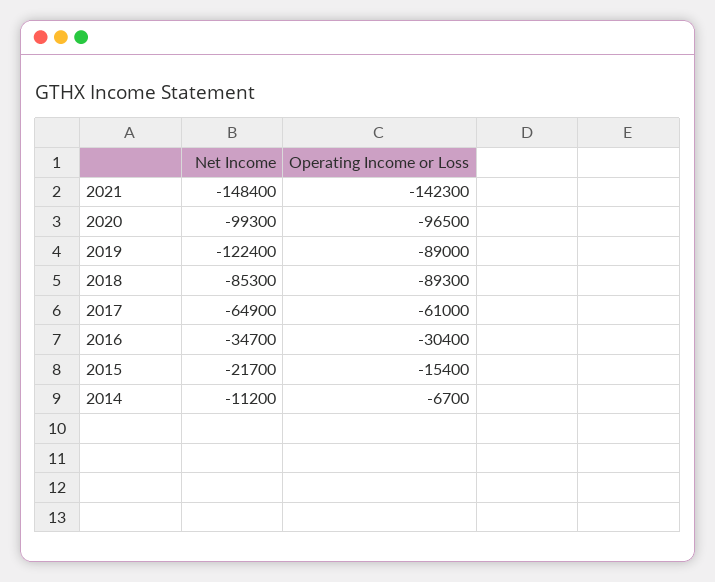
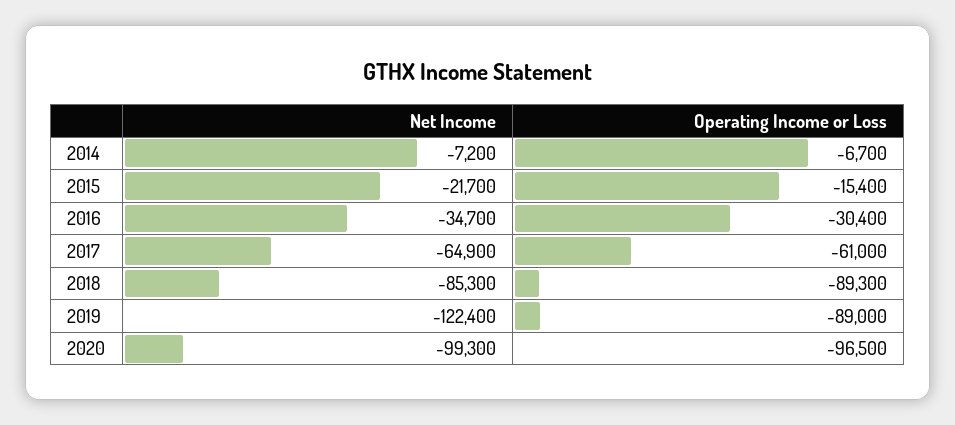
  {
    "Net Income": {
-     "2021": -148400,
      "2020": -99300,
      "2019": -122400,
      "2018": -85300,
      "2017": -64900,
      "2016": -34700,
      "2015": -21700,
-     "2014": -11200
+     "2014": -7200
    },
    "Operating Income or Loss": {
-     "2021": -142300,
      "2020": -96500,
      "2019": -89000,
      "2018": -89300,
      "2017": -61000,
      "2016": -30400,
      "2015": -15400,
      "2014": -6700
    }
  }

